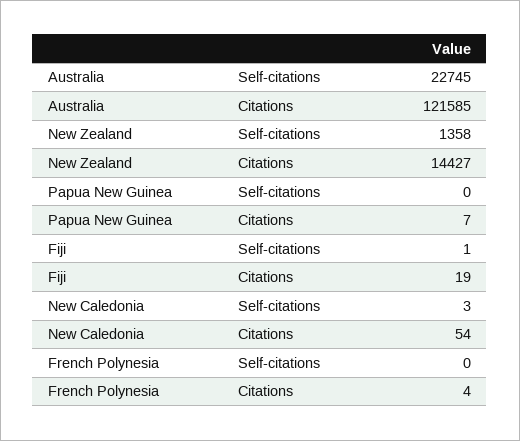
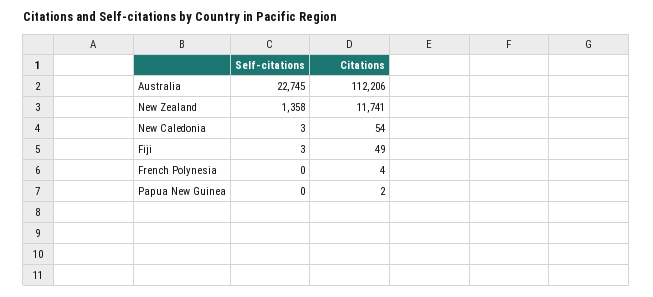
  {
    "Australia": {
      "Self-citations": 22745,
-     "Citations": 121585
+     "Citations": 112206
    },
    "New Zealand": {
      "Self-citations": 1358,
-     "Citations": 14427
+     "Citations": 11741
    },
    "Papua New Guinea": {
      "Self-citations": 0,
-     "Citations": 7
+     "Citations": 2
    },
    "Fiji": {
-     "Self-citations": 1,
+     "Self-citations": 3,
-     "Citations": 19
+     "Citations": 49
    },
    "New Caledonia": {
      "Self-citations": 3,
      "Citations": 54
    },
    "French Polynesia": {
      "Self-citations": 0,
      "Citations": 4
    }
  }

